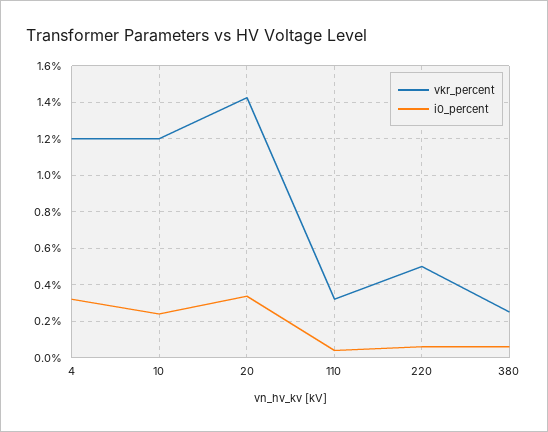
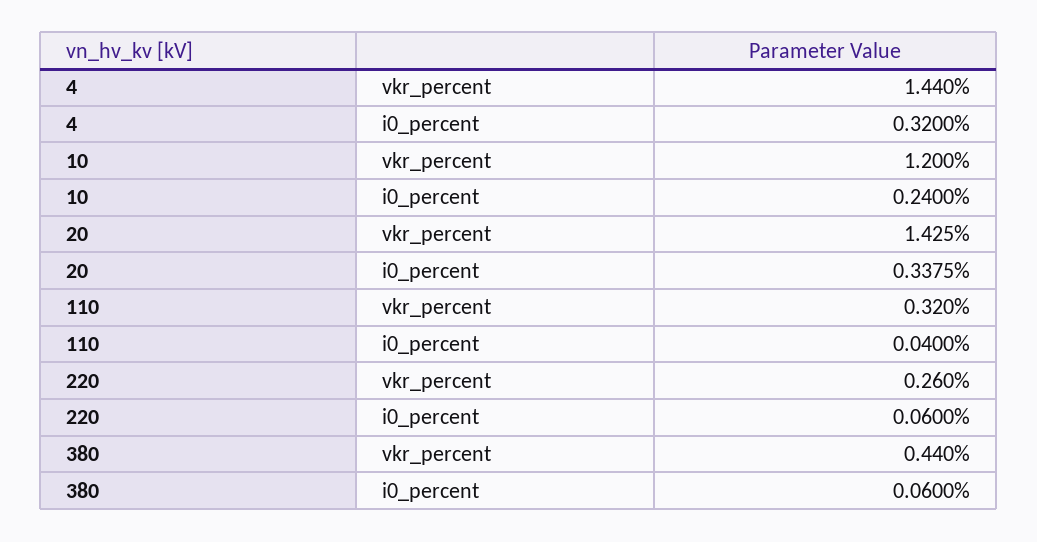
  {
    "vkr_percent": {
-     "4": 1.2,
+     "4": 1.44,
      "10": 1.2,
      "20": 1.425,
      "110": 0.32,
-     "220": 0.5,
+     "220": 0.26,
-     "380": 0.25
+     "380": 0.44
    },
    "i0_percent": {
      "4": 0.32,
      "10": 0.24,
      "20": 0.3375,
      "110": 0.04,
      "220": 0.06,
      "380": 0.06
    }
  }

